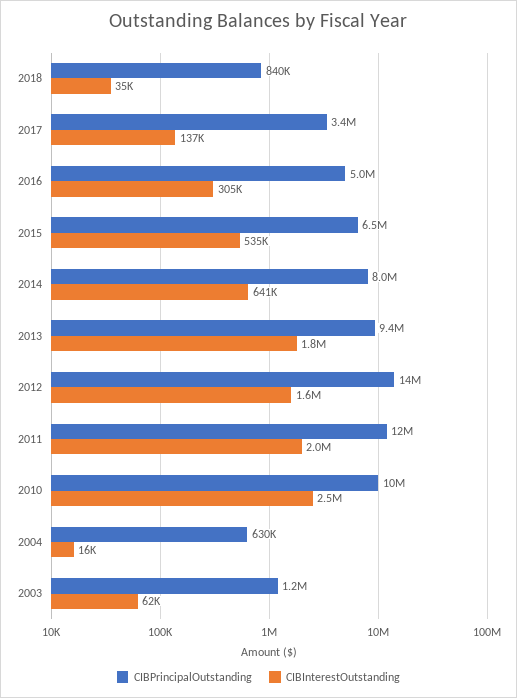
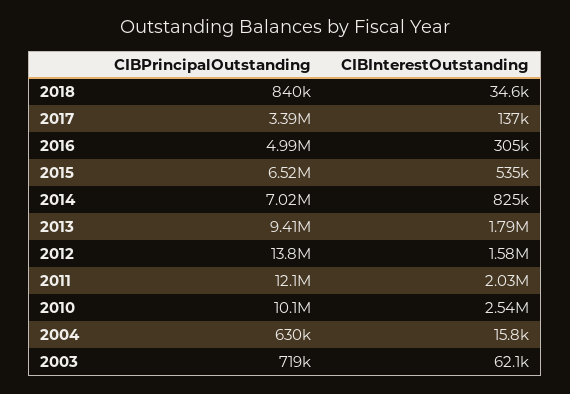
  {
    "CIBPrincipalOutstanding": {
      "2018": 840000,
      "2017": 3390000,
      "2016": 4990000,
      "2015": 6520000,
-     "2014": 8000000,
+     "2014": 7020000,
      "2013": 9410000,
      "2012": 13800000,
      "2011": 12100000,
      "2010": 10100000,
      "2004": 630000,
-     "2003": 1200000
+     "2003": 719000
    },
    "CIBInterestOutstanding": {
      "2018": 34600,
      "2017": 137000,
      "2016": 305000,
      "2015": 535000,
-     "2014": 641000,
+     "2014": 825000,
      "2013": 1790000,
      "2012": 1580000,
      "2011": 2030000,
      "2010": 2540000,
      "2004": 15800,
      "2003": 62100
    }
  }

